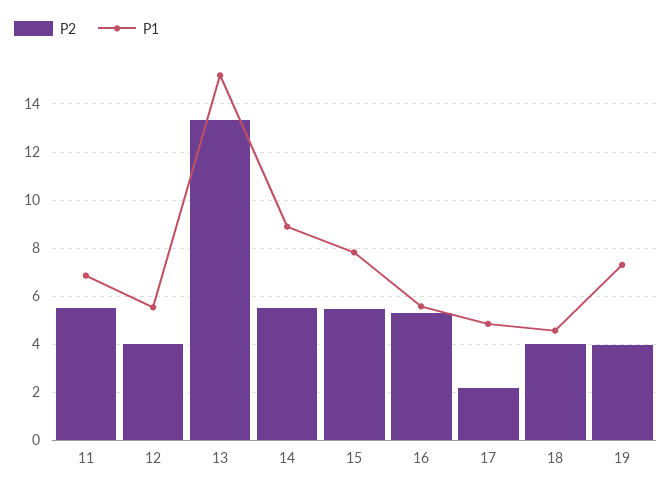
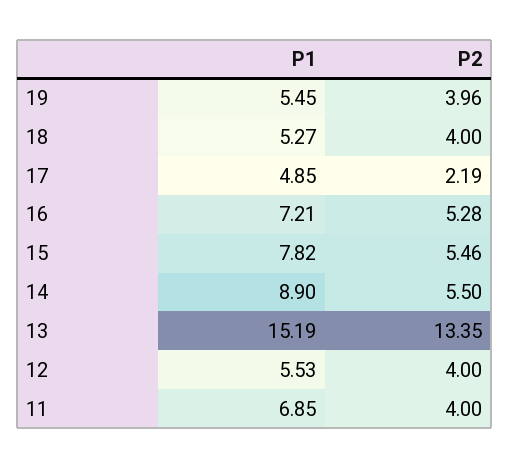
  {
    "P2": {
-     "11": 5.5,
+     "11": 4,
      "12": 4,
      "13": 13.35,
      "14": 5.5,
      "15": 5.46,
      "16": 5.28,
      "17": 2.19,
      "18": 4,
      "19": 3.96
    },
    "P1": {
      "11": 6.85,
      "12": 5.53,
      "13": 15.19,
      "14": 8.9,
      "15": 7.82,
-     "16": 5.5,
+     "16": 7.21,
      "17": 4.85,
-     "18": 4.5,
+     "18": 5.27,
-     "19": 7.25
+     "19": 5.45
    }
  }

